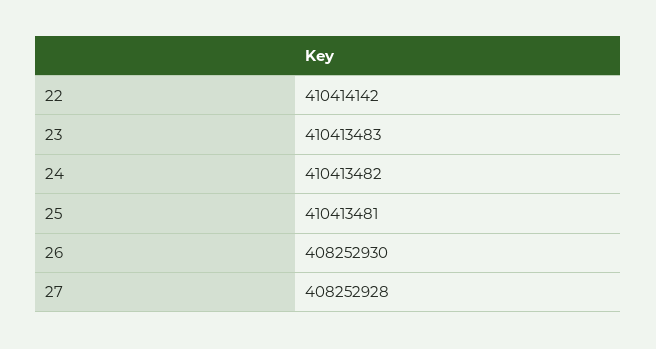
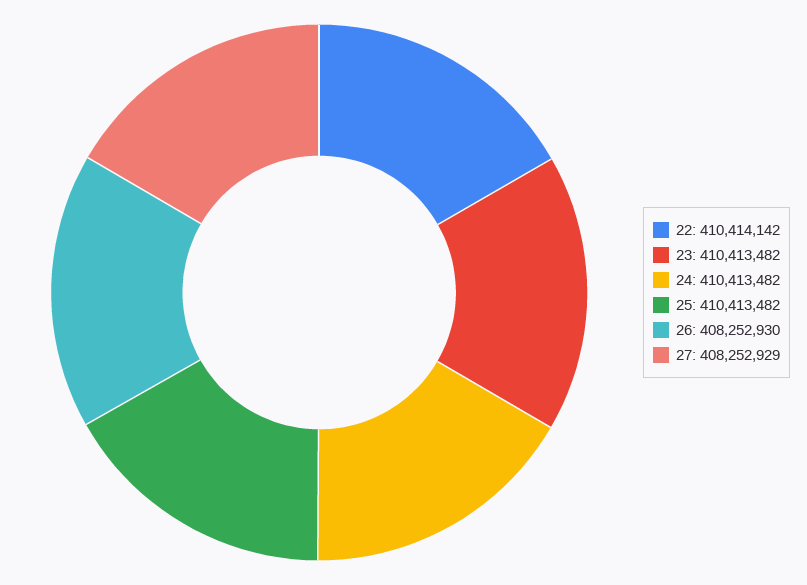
  {
    "22": 410414142,
-   "23": 410413483,
+   "23": 410413482,
    "24": 410413482,
-   "25": 410413481,
+   "25": 410413482,
    "26": 408252930,
-   "27": 408252928
+   "27": 408252929
  }

